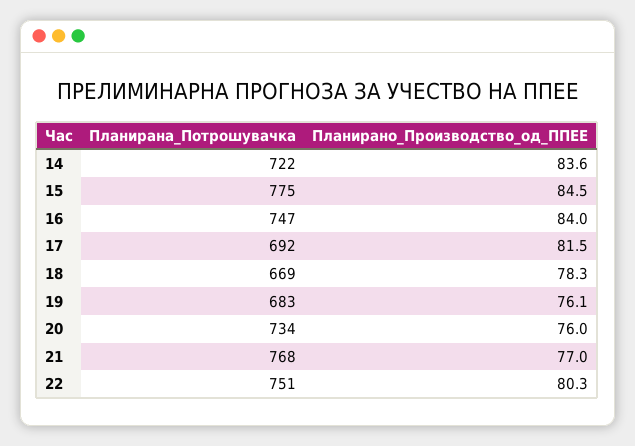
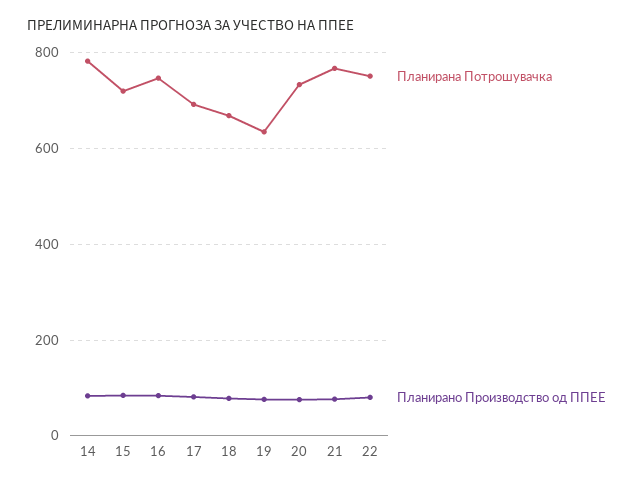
  {
    "Планирана_Потрошувачка": {
-     "14": 722,
+     "14": 780,
-     "15": 775,
+     "15": 720,
      "16": 747,
      "17": 692,
      "18": 669,
-     "19": 683,
+     "19": 640,
      "20": 734,
      "21": 768,
      "22": 751
    },
    "Планирано_Производство_од_ППЕЕ": {
      "14": 83.6,
      "15": 84.5,
      "16": 84,
      "17": 81.5,
      "18": 78.3,
      "19": 76.1,
      "20": 76,
      "21": 77,
      "22": 80.3
    }
  }

